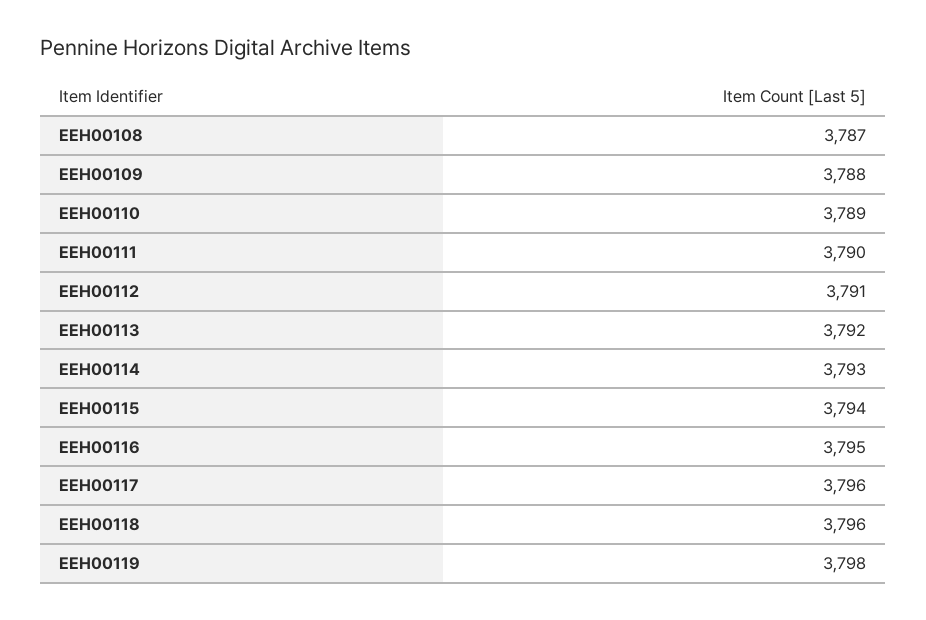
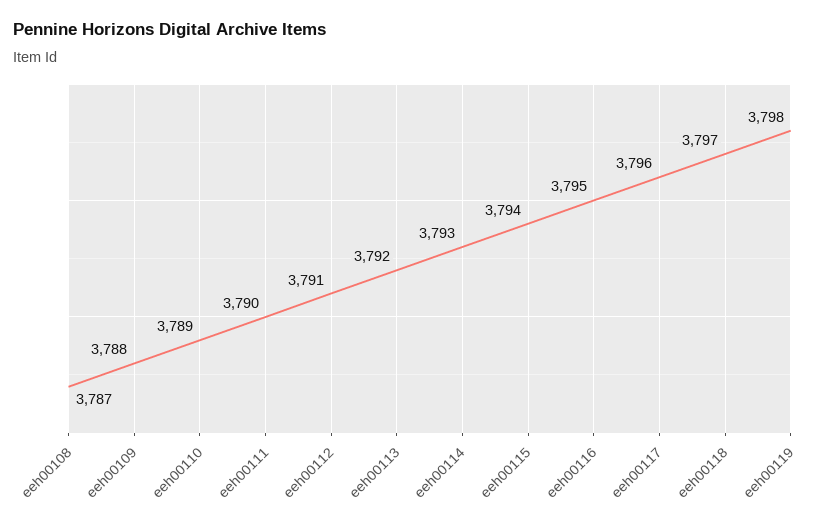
  {
    "EEH00108": 3787,
    "EEH00109": 3788,
    "EEH00110": 3789,
    "EEH00111": 3790,
    "EEH00112": 3791,
    "EEH00113": 3792,
    "EEH00114": 3793,
    "EEH00115": 3794,
    "EEH00116": 3795,
    "EEH00117": 3796,
-   "EEH00118": 3796,
+   "EEH00118": 3797,
    "EEH00119": 3798
  }

